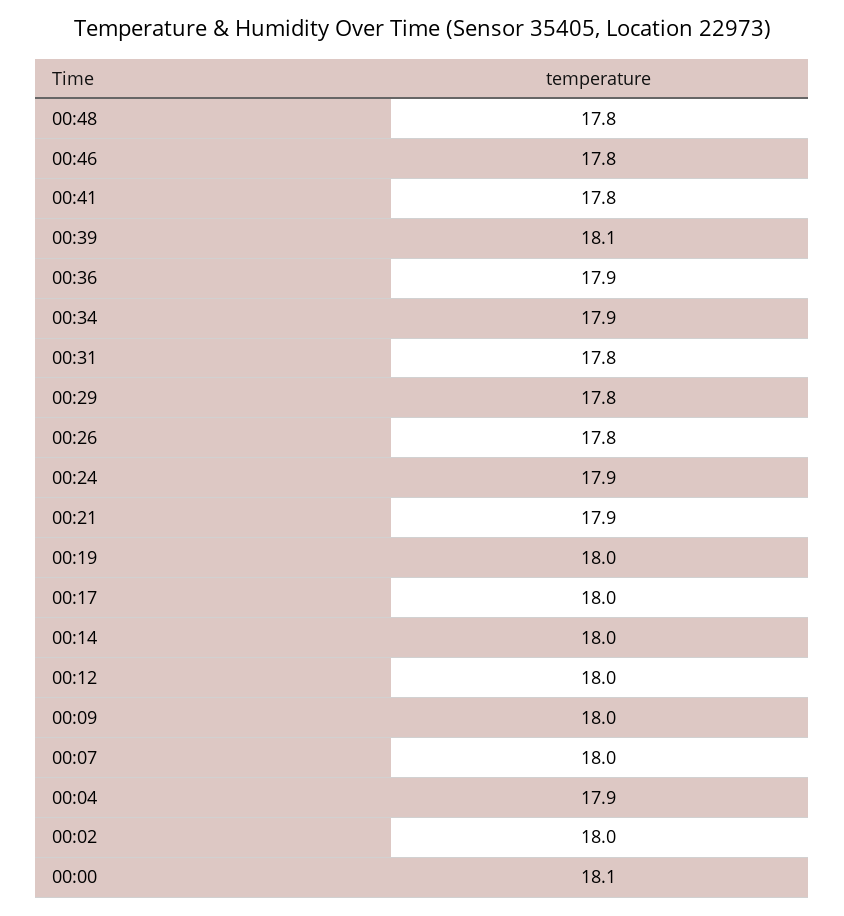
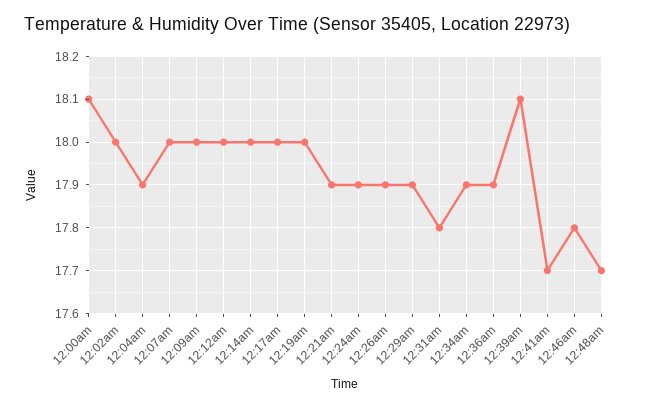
  {
-   "00:48": 17.8,
+   "00:48": 17.7,
    "00:46": 17.8,
-   "00:41": 17.8,
+   "00:41": 17.7,
    "00:39": 18.1,
    "00:36": 17.9,
    "00:34": 17.9,
    "00:31": 17.8,
-   "00:29": 17.8,
+   "00:29": 17.9,
-   "00:26": 17.8,
+   "00:26": 17.9,
    "00:24": 17.9,
    "00:21": 17.9,
    "00:19": 18,
    "00:17": 18,
    "00:14": 18,
    "00:12": 18,
    "00:09": 18,
    "00:07": 18,
    "00:04": 17.9,
    "00:02": 18,
    "00:00": 18.1
  }

